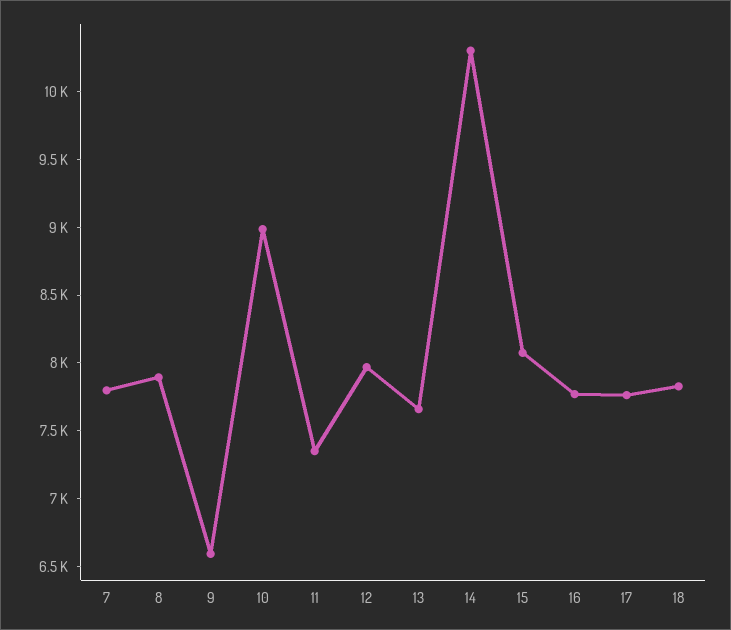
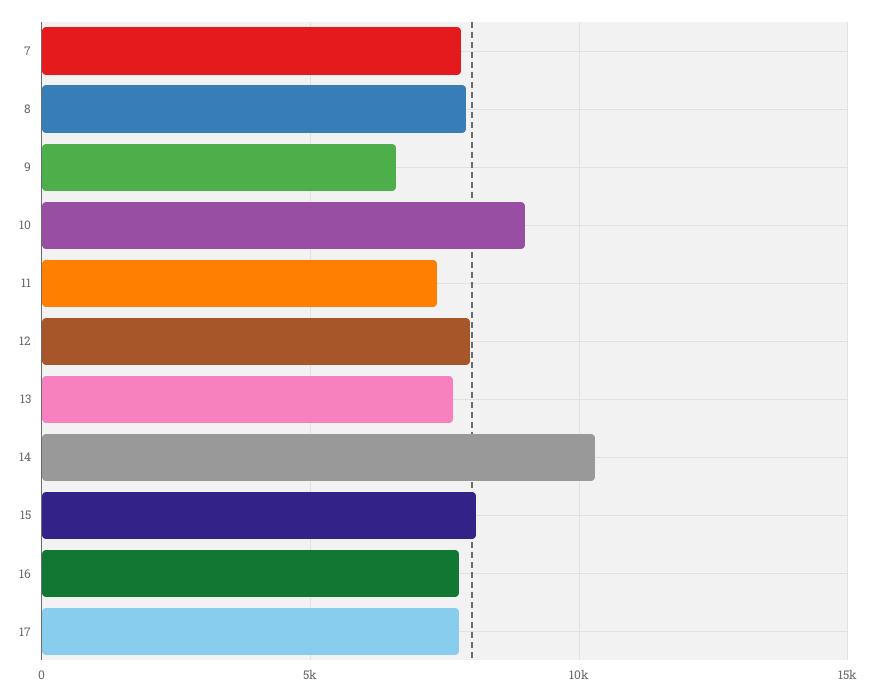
  {
    "7": 7800,
    "8": 7900,
    "9": 6600,
    "10": 9000,
    "11": 7400,
    "12": 8000,
    "13": 7700,
    "14": 10300,
    "15": 8100,
    "16": 7800,
-   "17": 7800,
+   "17": 7800
-   "18": 7800
  }

